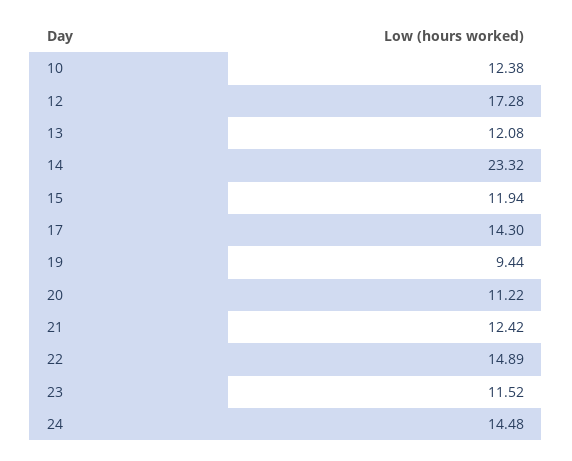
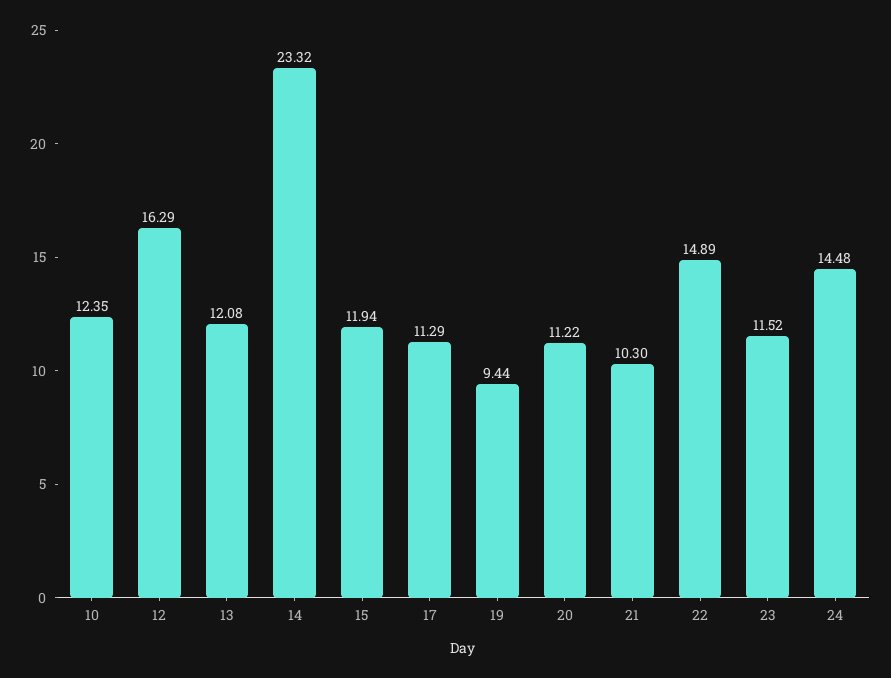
  {
-   "10": 12.38,
+   "10": 12.35,
-   "12": 17.28,
+   "12": 16.29,
    "13": 12.08,
    "14": 23.32,
    "15": 11.94,
-   "17": 14.3,
+   "17": 11.29,
    "19": 9.44,
    "20": 11.22,
-   "21": 12.42,
+   "21": 10.3,
    "22": 14.89,
    "23": 11.52,
    "24": 14.48
  }

